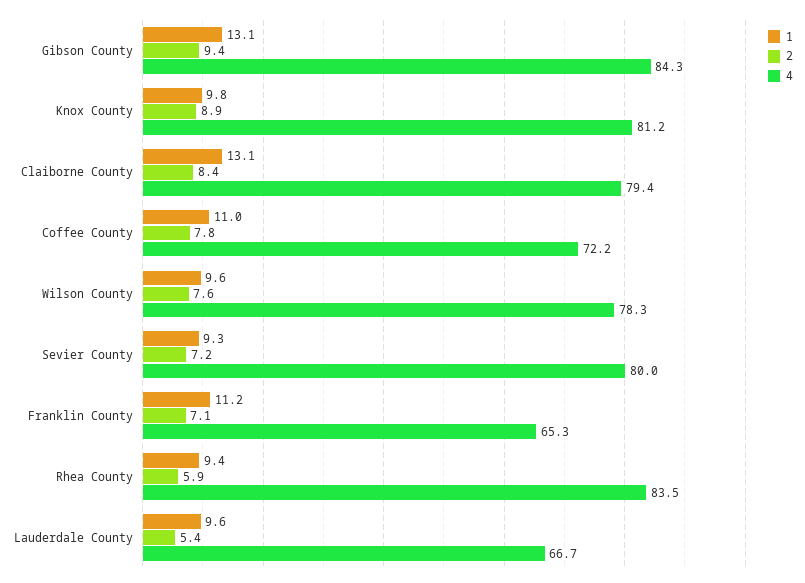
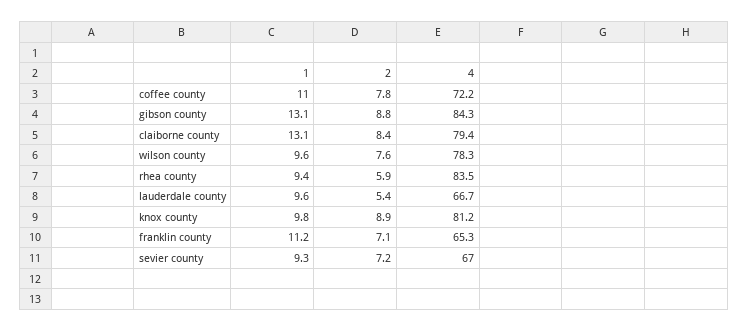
  {
    "1": {
      "Gibson County": 13.1,
      "Knox County": 9.8,
      "Claiborne County": 13.1,
      "Coffee County": 11,
      "Wilson County": 9.6,
      "Sevier County": 9.3,
      "Franklin County": 11.2,
      "Rhea County": 9.4,
      "Lauderdale County": 9.6
    },
    "2": {
-     "Gibson County": 9.4,
+     "Gibson County": 8.8,
      "Knox County": 8.9,
      "Claiborne County": 8.4,
      "Coffee County": 7.8,
      "Wilson County": 7.6,
      "Sevier County": 7.2,
      "Franklin County": 7.1,
      "Rhea County": 5.9,
      "Lauderdale County": 5.4
    },
    "4": {
      "Gibson County": 84.3,
      "Knox County": 81.2,
      "Claiborne County": 79.4,
      "Coffee County": 72.2,
      "Wilson County": 78.3,
-     "Sevier County": 80,
+     "Sevier County": 67,
      "Franklin County": 65.3,
      "Rhea County": 83.5,
      "Lauderdale County": 66.7
    }
  }

